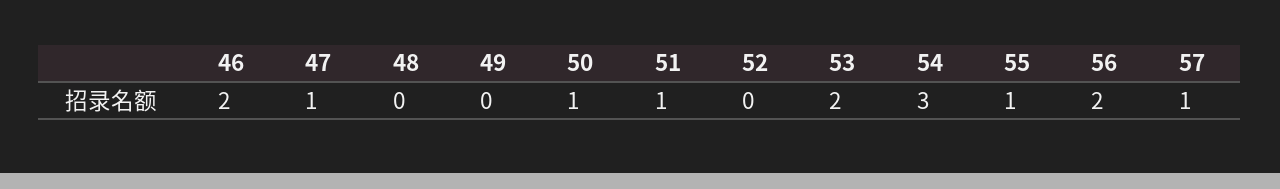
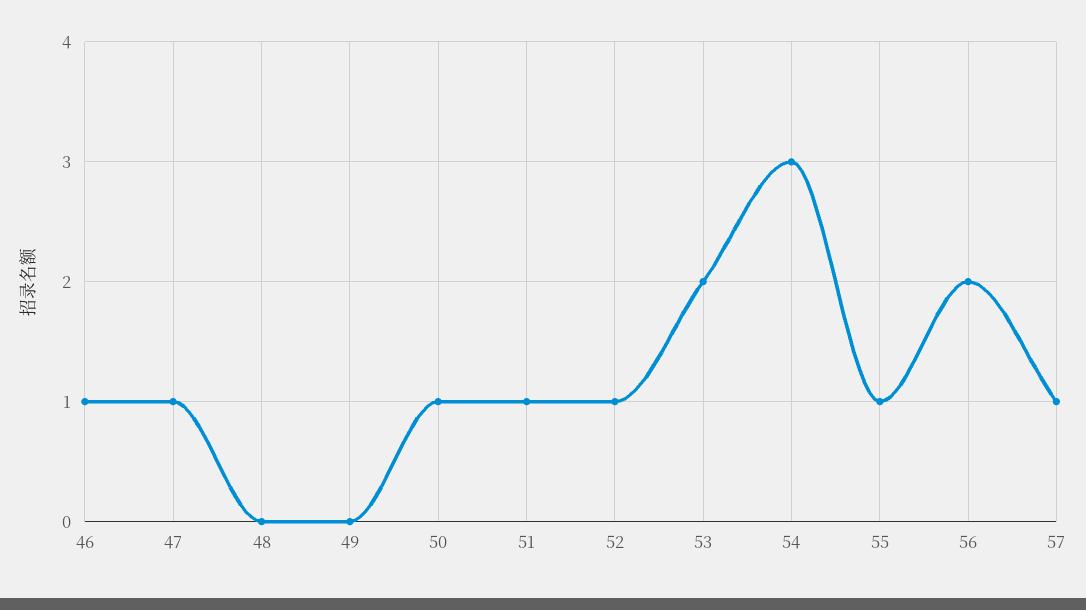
  {
-   "46": 2,
+   "46": 1,
    "47": 1,
    "48": 0,
    "49": 0,
    "50": 1,
    "51": 1,
-   "52": 0,
+   "52": 1,
    "53": 2,
    "54": 3,
    "55": 1,
    "56": 2,
    "57": 1
  }

